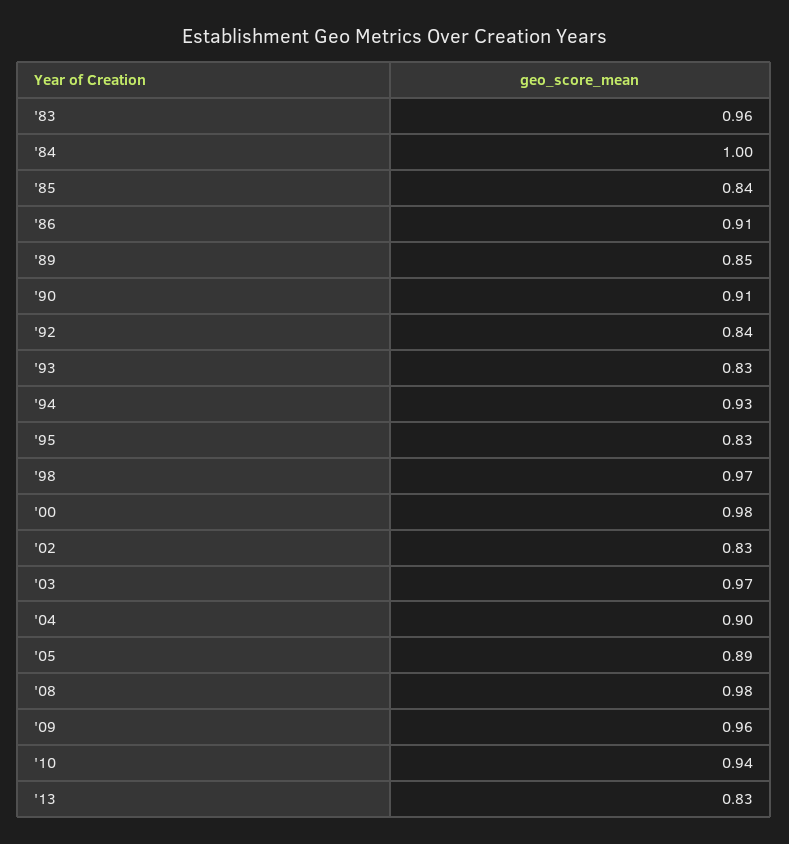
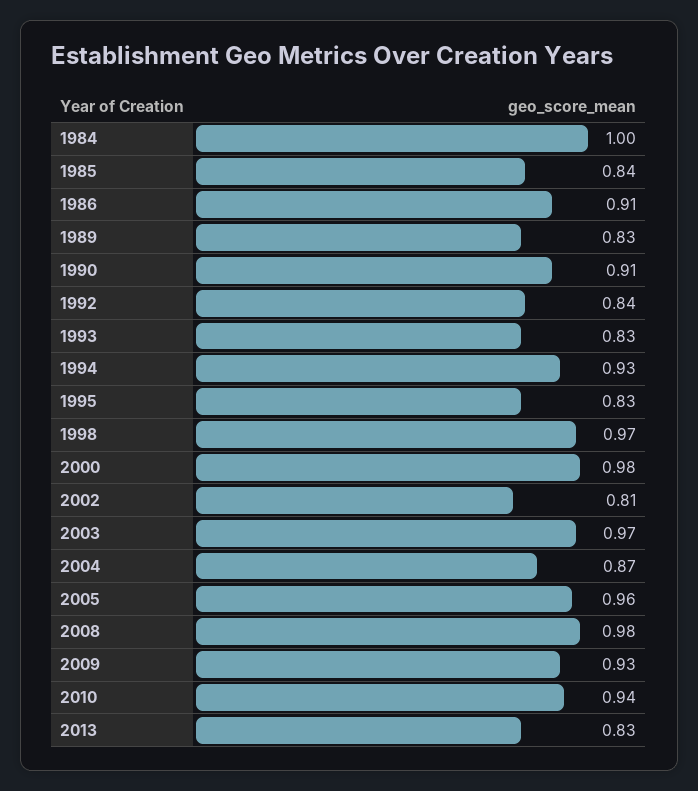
  {
-   "'83": 0.96,
    "'84": 1,
    "'85": 0.84,
    "'86": 0.91,
-   "'89": 0.85,
+   "'89": 0.83,
    "'90": 0.91,
    "'92": 0.84,
    "'93": 0.83,
    "'94": 0.93,
    "'95": 0.83,
    "'98": 0.97,
    "'00": 0.98,
-   "'02": 0.83,
+   "'02": 0.81,
    "'03": 0.97,
-   "'04": 0.9,
+   "'04": 0.87,
-   "'05": 0.89,
+   "'05": 0.96,
    "'08": 0.98,
-   "'09": 0.96,
+   "'09": 0.93,
    "'10": 0.94,
    "'13": 0.83
  }

